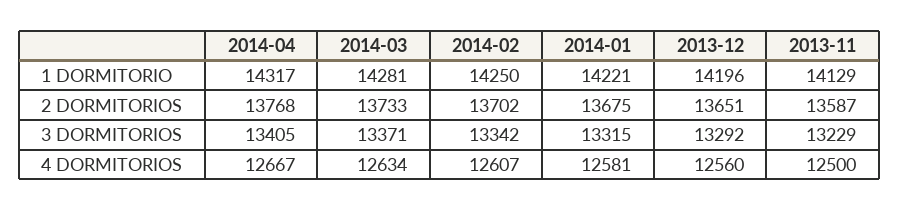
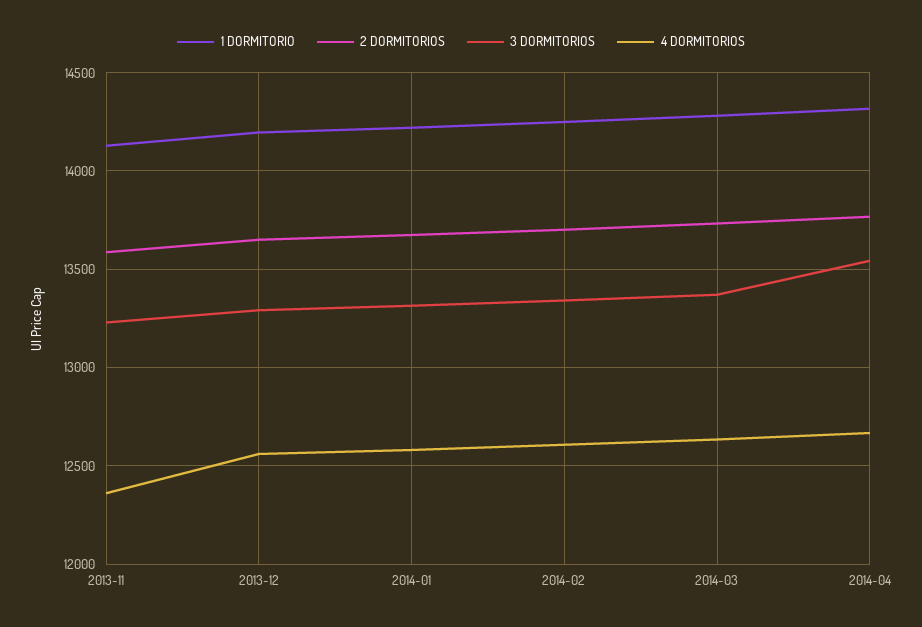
  {
    "1 DORMITORIO": {
      "2014-04": 14317,
      "2014-03": 14281,
      "2014-02": 14250,
      "2014-01": 14221,
      "2013-12": 14196,
      "2013-11": 14129
    },
    "2 DORMITORIOS": {
      "2014-04": 13768,
      "2014-03": 13733,
      "2014-02": 13702,
      "2014-01": 13675,
      "2013-12": 13651,
      "2013-11": 13587
    },
    "3 DORMITORIOS": {
-     "2014-04": 13405,
+     "2014-04": 13550,
      "2014-03": 13371,
      "2014-02": 13342,
      "2014-01": 13315,
      "2013-12": 13292,
      "2013-11": 13229
    },
    "4 DORMITORIOS": {
      "2014-04": 12667,
      "2014-03": 12634,
      "2014-02": 12607,
      "2014-01": 12581,
      "2013-12": 12560,
-     "2013-11": 12500
+     "2013-11": 12350
    }
  }

